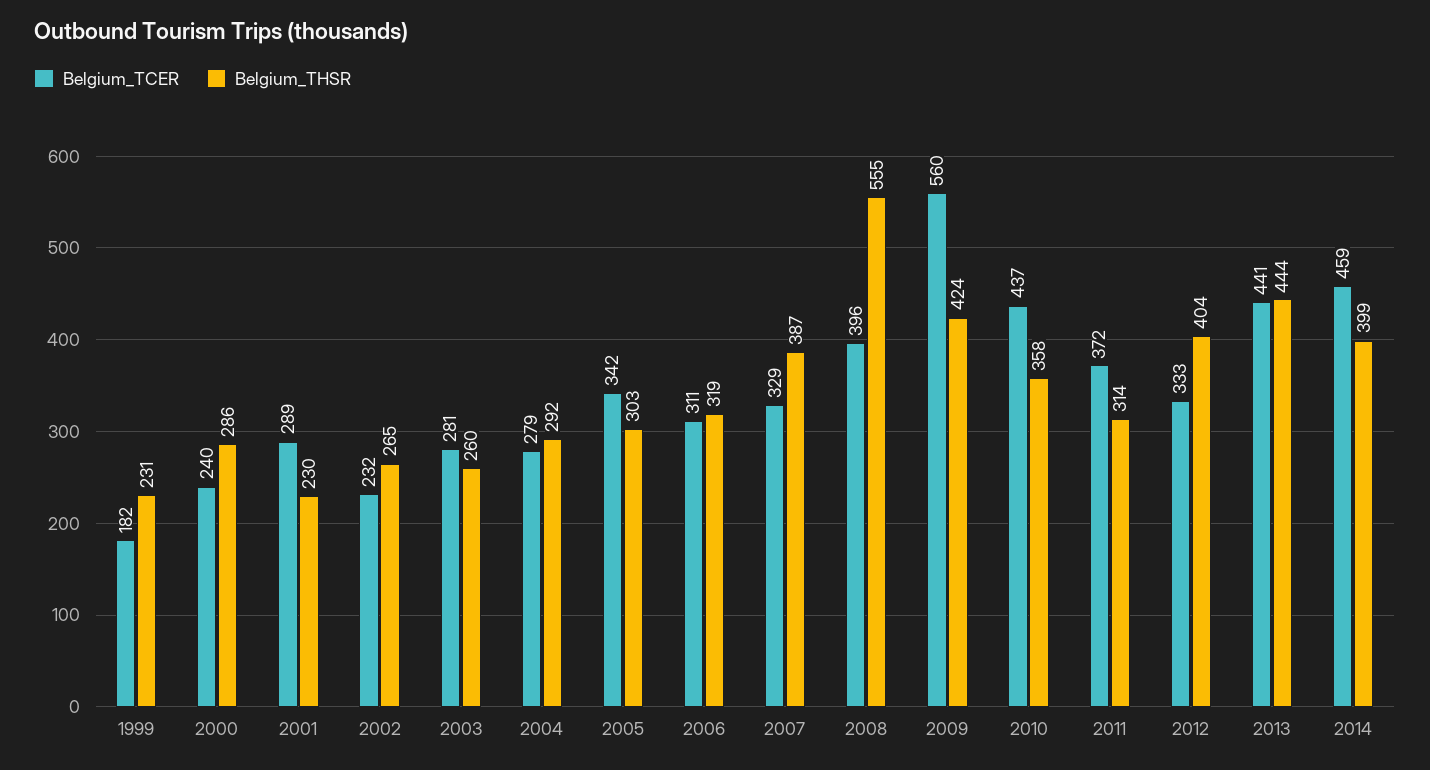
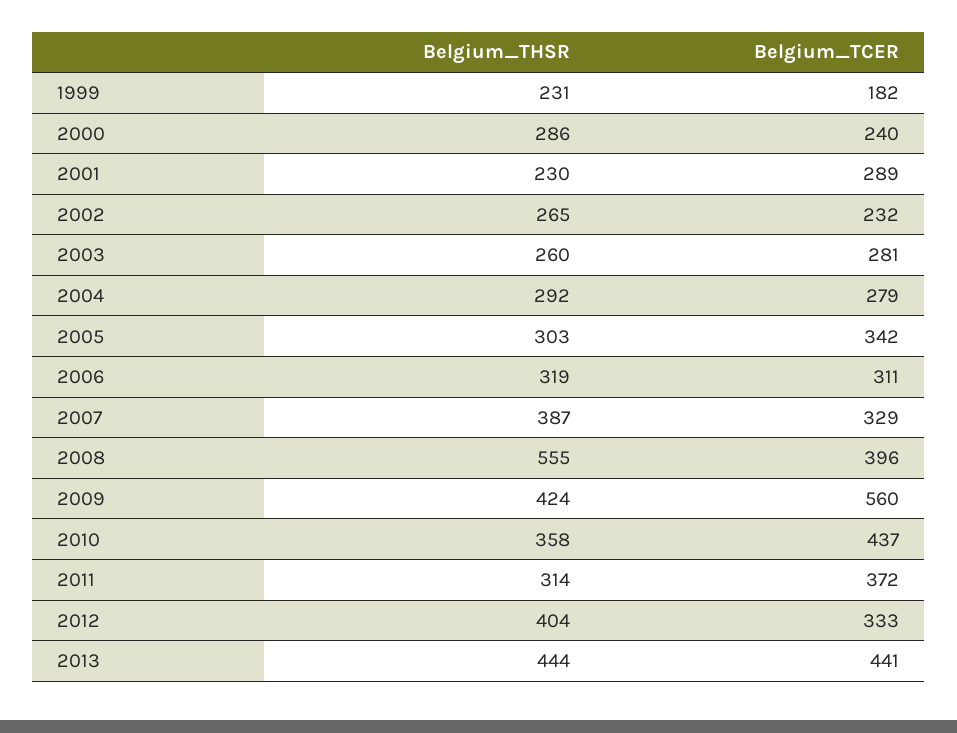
  {
    "Belgium_TCER": {
      "1999": 182,
      "2000": 240,
      "2001": 289,
      "2002": 232,
      "2003": 281,
      "2004": 279,
      "2005": 342,
      "2006": 311,
      "2007": 329,
      "2008": 396,
      "2009": 560,
      "2010": 437,
      "2011": 372,
      "2012": 333,
-     "2013": 441,
+     "2013": 441
-     "2014": 459
    },
    "Belgium_THSR": {
      "1999": 231,
      "2000": 286,
      "2001": 230,
      "2002": 265,
      "2003": 260,
      "2004": 292,
      "2005": 303,
      "2006": 319,
      "2007": 387,
      "2008": 555,
      "2009": 424,
      "2010": 358,
      "2011": 314,
      "2012": 404,
-     "2013": 444,
+     "2013": 444
-     "2014": 399
    }
  }

